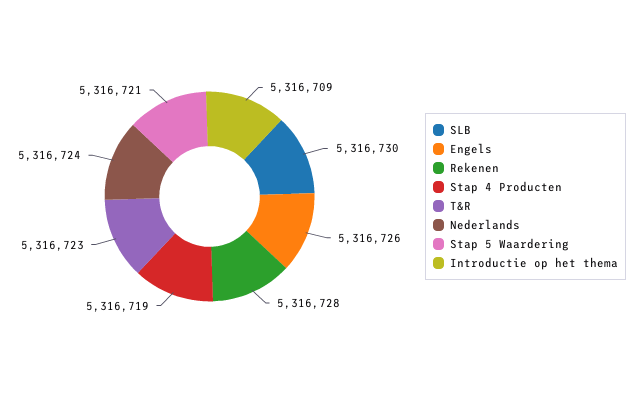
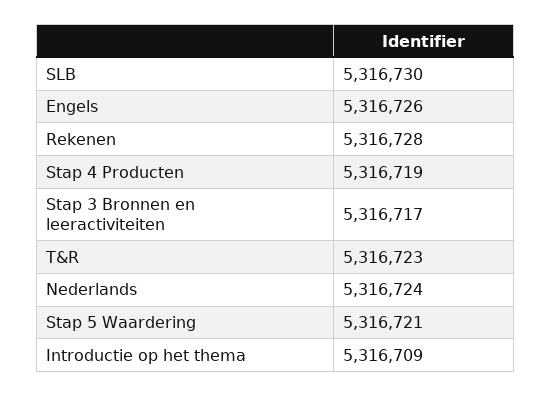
  {
    "SLB": 5316730,
    "Engels": 5316726,
    "Rekenen": 5316728,
    "Stap 4 Producten": 5316719,
    "T&R": 5316723,
    "Nederlands": 5316724,
    "Stap 5 Waardering": 5316721,
-   "Introductie op het thema": 5316709
+   "Introductie op het thema": 5316709,
+   "Stap 3 Bronnen en leeractiviteiten": 5316717
  }

